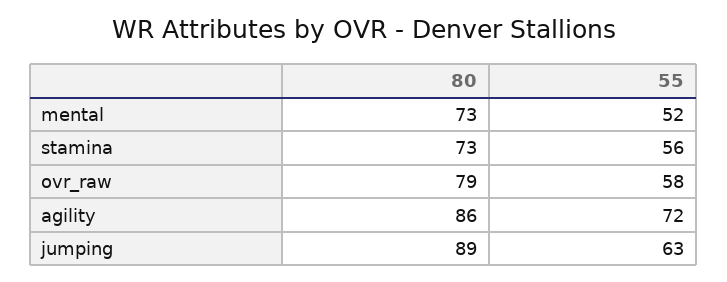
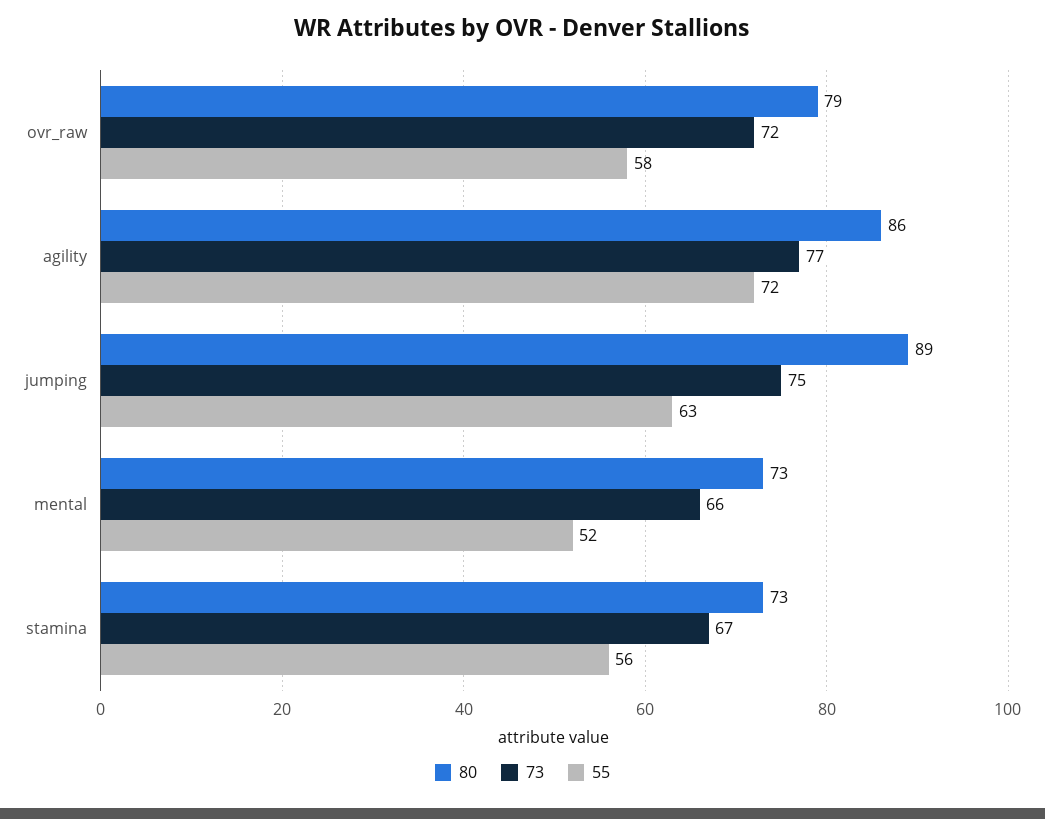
  {
    "80": {
      "mental": 73,
      "stamina": 73,
      "ovr_raw": 79,
      "agility": 86,
      "jumping": 89
    },
    "55": {
      "mental": 52,
      "stamina": 56,
      "ovr_raw": 58,
      "agility": 72,
      "jumping": 63
-   }
+   },
+   "73": {
+     "ovr_raw": 72,
+     "agility": 77,
+     "jumping": 75,
+     "mental": 66,
+     "stamina": 67
+   }
  }

